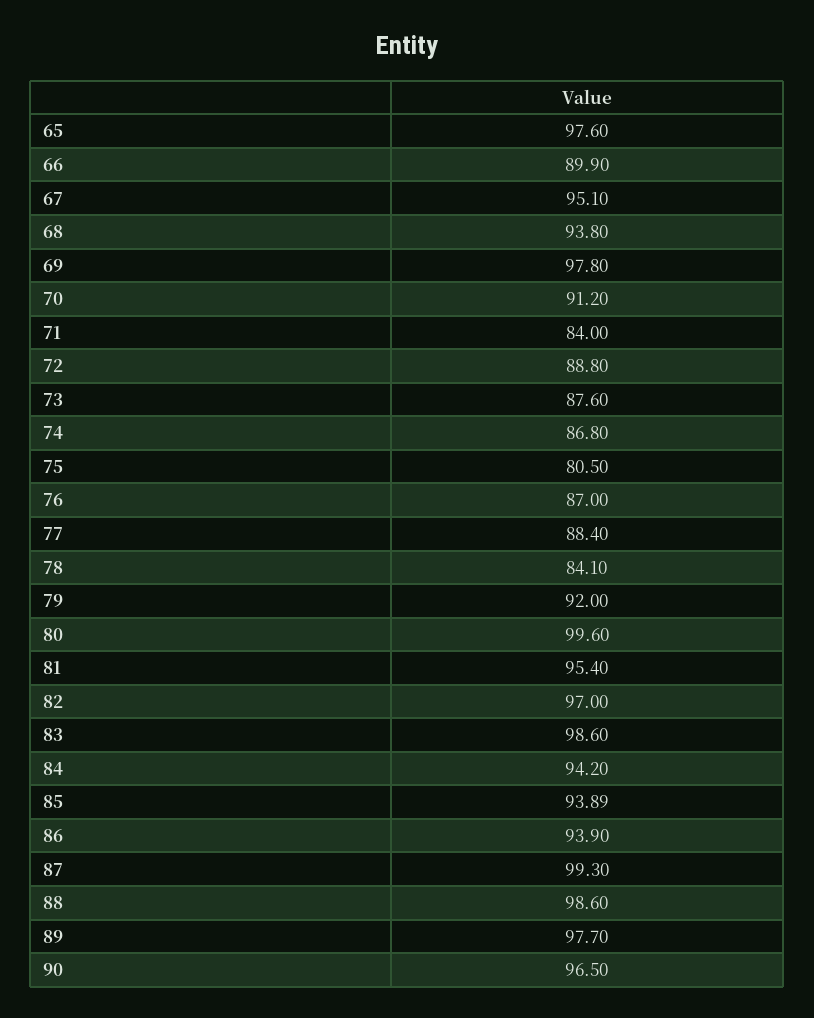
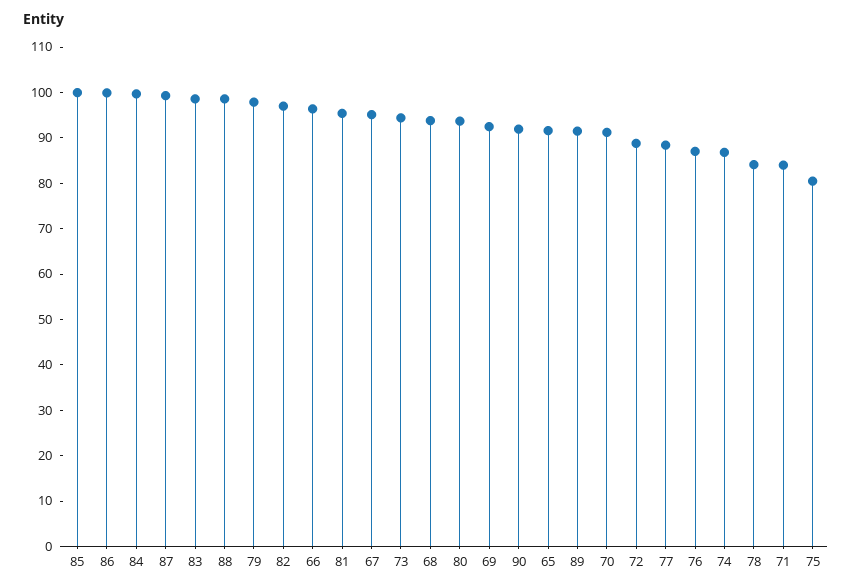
  {
-   "65": 97.6,
+   "65": 92,
-   "66": 89.9,
+   "66": 96,
    "67": 95.1,
    "68": 93.8,
-   "69": 97.8,
+   "69": 92,
    "70": 91.2,
    "71": 84,
    "72": 88.8,
-   "73": 87.6,
+   "73": 94,
    "74": 86.8,
    "75": 80.5,
    "76": 87,
    "77": 88.4,
    "78": 84.1,
-   "79": 92,
+   "79": 98,
-   "80": 99.6,
+   "80": 94,
    "81": 95.4,
    "82": 97,
    "83": 98.6,
-   "84": 94.2,
+   "84": 100,
-   "85": 93.89,
+   "85": 100,
-   "86": 93.9,
+   "86": 100,
    "87": 99.3,
    "88": 98.6,
-   "89": 97.7,
+   "89": 92,
-   "90": 96.5
+   "90": 92
  }

